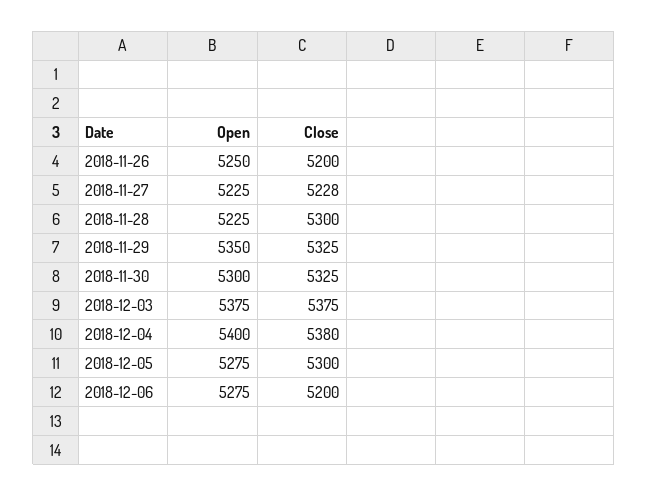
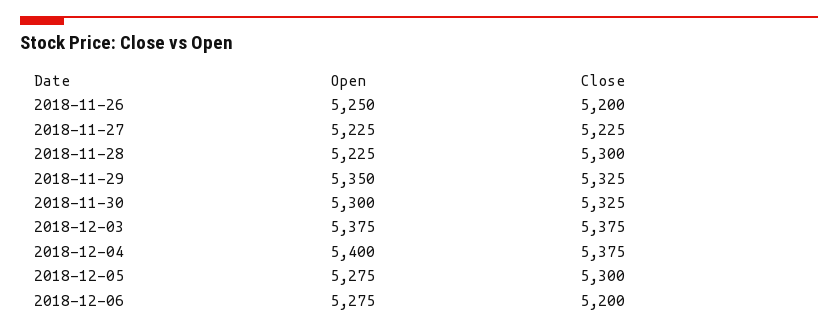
  {
    "Open": {
      "2018-11-26": 5250,
      "2018-11-27": 5225,
      "2018-11-28": 5225,
      "2018-11-29": 5350,
      "2018-11-30": 5300,
      "2018-12-03": 5375,
      "2018-12-04": 5400,
      "2018-12-05": 5275,
      "2018-12-06": 5275
    },
    "Close": {
      "2018-11-26": 5200,
-     "2018-11-27": 5228,
+     "2018-11-27": 5225,
      "2018-11-28": 5300,
      "2018-11-29": 5325,
      "2018-11-30": 5325,
      "2018-12-03": 5375,
-     "2018-12-04": 5380,
+     "2018-12-04": 5375,
      "2018-12-05": 5300,
      "2018-12-06": 5200
    }
  }

